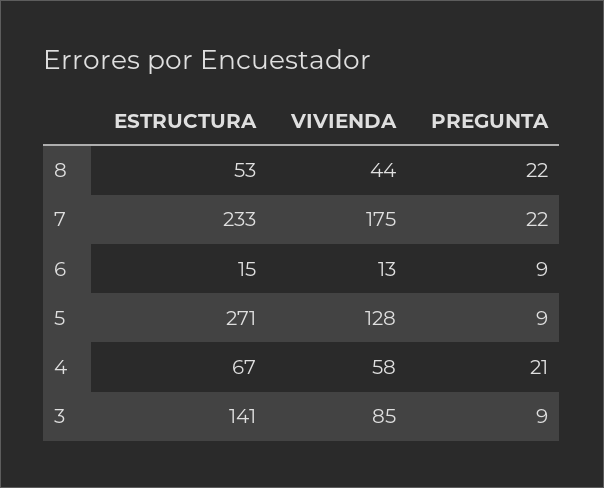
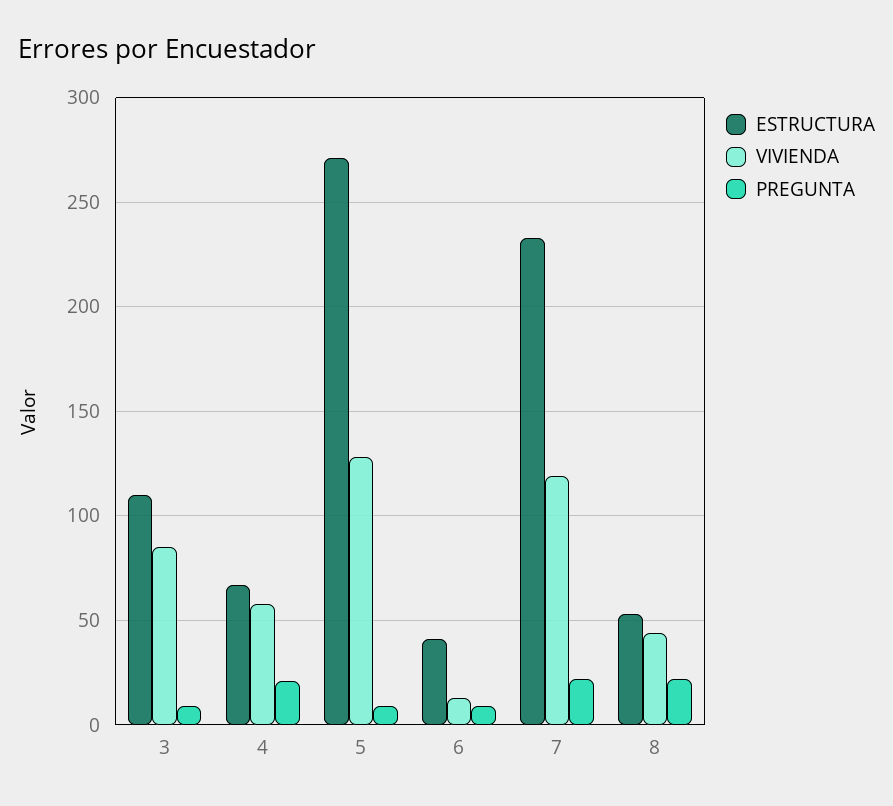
  {
    "ESTRUCTURA": {
      "8": 53,
      "7": 233,
-     "6": 15,
+     "6": 40,
      "5": 271,
      "4": 67,
-     "3": 141
+     "3": 110
    },
    "VIVIENDA": {
      "8": 44,
-     "7": 175,
+     "7": 120,
      "6": 13,
      "5": 128,
      "4": 58,
      "3": 85
    },
    "PREGUNTA": {
      "8": 22,
      "7": 22,
      "6": 9,
      "5": 9,
      "4": 21,
      "3": 9
    }
  }

